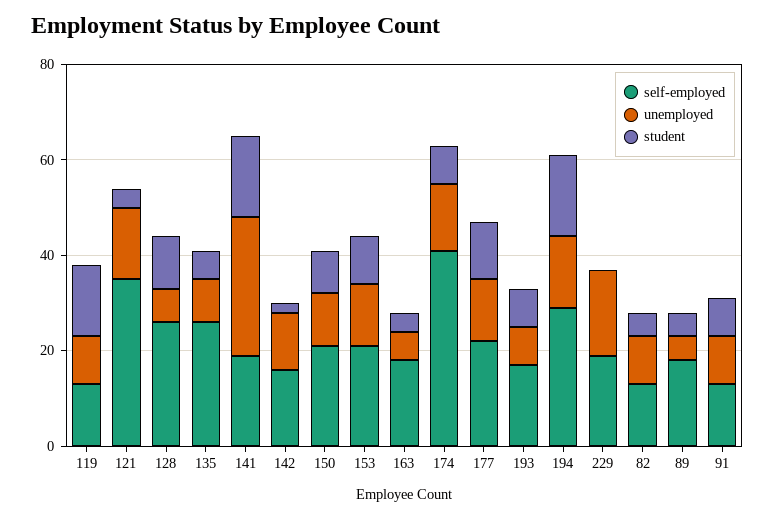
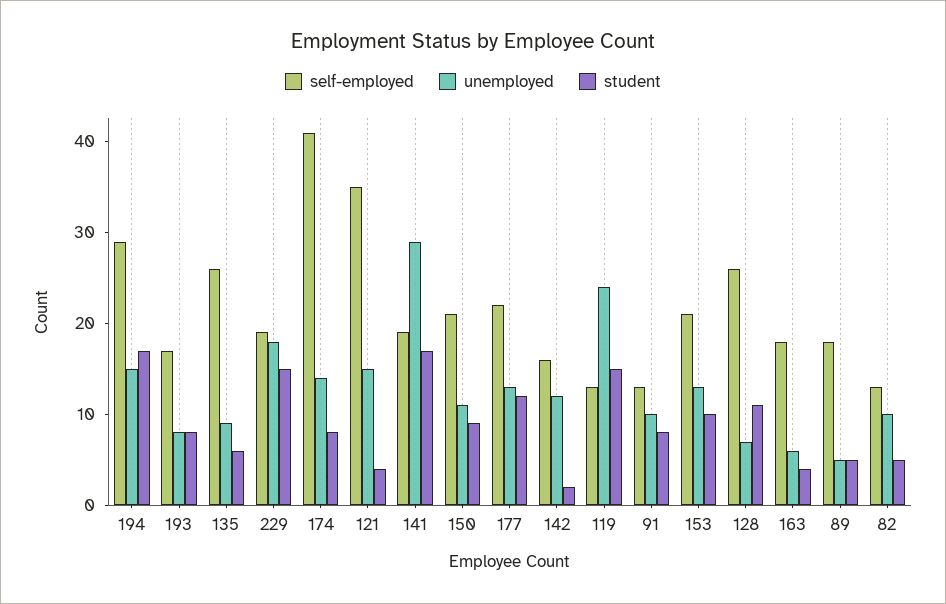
  {
    "self-employed": {
      "119": 13,
      "121": 35,
      "128": 26,
      "135": 26,
      "141": 19,
      "142": 16,
      "150": 21,
      "153": 21,
      "163": 18,
      "174": 41,
      "177": 22,
      "193": 17,
      "194": 29,
      "229": 19,
      "82": 13,
      "89": 18,
      "91": 13
    },
    "unemployed": {
-     "119": 10,
+     "119": 24,
      "121": 15,
      "128": 7,
      "135": 9,
      "141": 29,
      "142": 12,
      "150": 11,
      "153": 13,
      "163": 6,
      "174": 14,
      "177": 13,
      "193": 8,
      "194": 15,
      "229": 18,
      "82": 10,
      "89": 5,
      "91": 10
    },
    "student": {
      "119": 15,
      "121": 4,
      "128": 11,
      "135": 6,
      "141": 17,
      "142": 2,
      "150": 9,
      "153": 10,
      "163": 4,
      "174": 8,
      "177": 12,
      "193": 8,
      "194": 17,
-     "229": 0,
+     "229": 15,
      "82": 5,
      "89": 5,
      "91": 8
    }
  }

